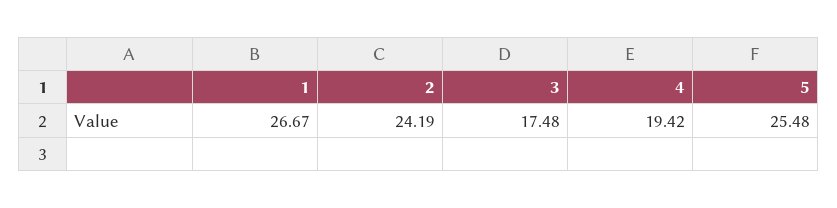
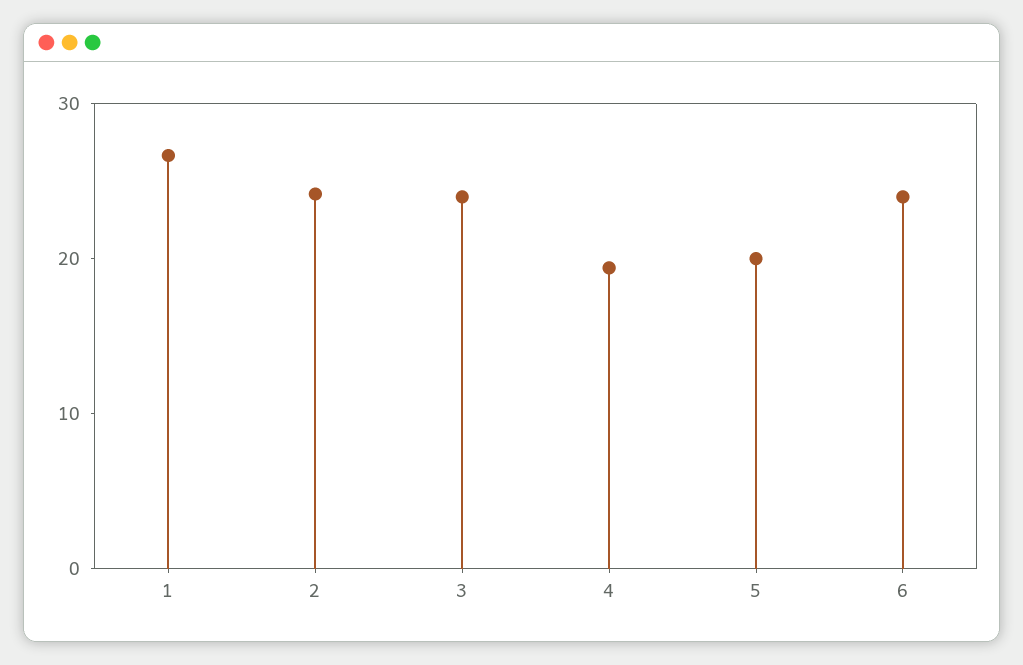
  {
    "1": 26.67,
    "2": 24.19,
-   "3": 17.48,
+   "3": 24,
    "4": 19.42,
-   "5": 25.48
+   "5": 20,
+   "6": 24
  }

